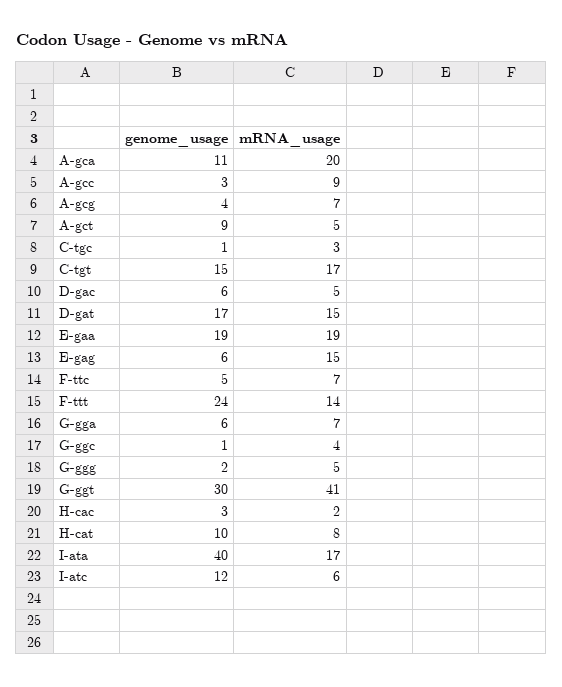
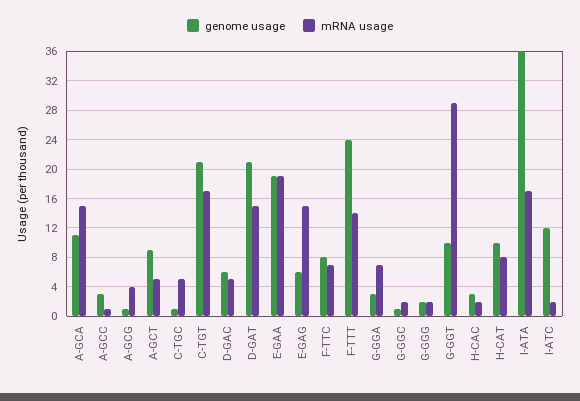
  {
    "genome_usage": {
      "A-gca": 11,
      "A-gcc": 3,
-     "A-gcg": 4,
+     "A-gcg": 1,
      "A-gct": 9,
      "C-tgc": 1,
-     "C-tgt": 15,
+     "C-tgt": 21,
      "D-gac": 6,
-     "D-gat": 17,
+     "D-gat": 21,
      "E-gaa": 19,
      "E-gag": 6,
-     "F-ttc": 5,
+     "F-ttc": 8,
      "F-ttt": 24,
-     "G-gga": 6,
+     "G-gga": 3,
      "G-ggc": 1,
      "G-ggg": 2,
-     "G-ggt": 30,
+     "G-ggt": 10,
      "H-cac": 3,
      "H-cat": 10,
-     "I-ata": 40,
+     "I-ata": 36,
      "I-atc": 12
    },
    "mRNA_usage": {
-     "A-gca": 20,
+     "A-gca": 15,
-     "A-gcc": 9,
+     "A-gcc": 1,
-     "A-gcg": 7,
+     "A-gcg": 4,
      "A-gct": 5,
-     "C-tgc": 3,
+     "C-tgc": 5,
      "C-tgt": 17,
      "D-gac": 5,
      "D-gat": 15,
      "E-gaa": 19,
      "E-gag": 15,
      "F-ttc": 7,
      "F-ttt": 14,
      "G-gga": 7,
-     "G-ggc": 4,
+     "G-ggc": 2,
-     "G-ggg": 5,
+     "G-ggg": 2,
-     "G-ggt": 41,
+     "G-ggt": 29,
      "H-cac": 2,
      "H-cat": 8,
      "I-ata": 17,
-     "I-atc": 6
+     "I-atc": 2
    }
  }

